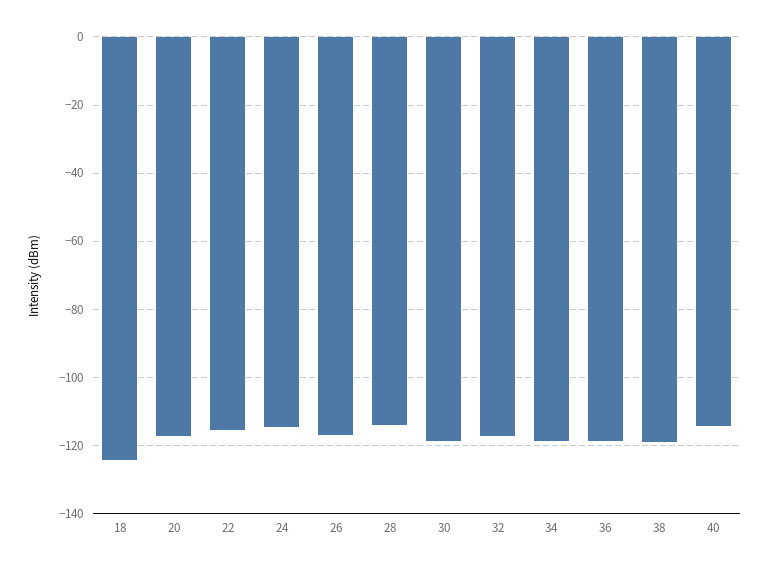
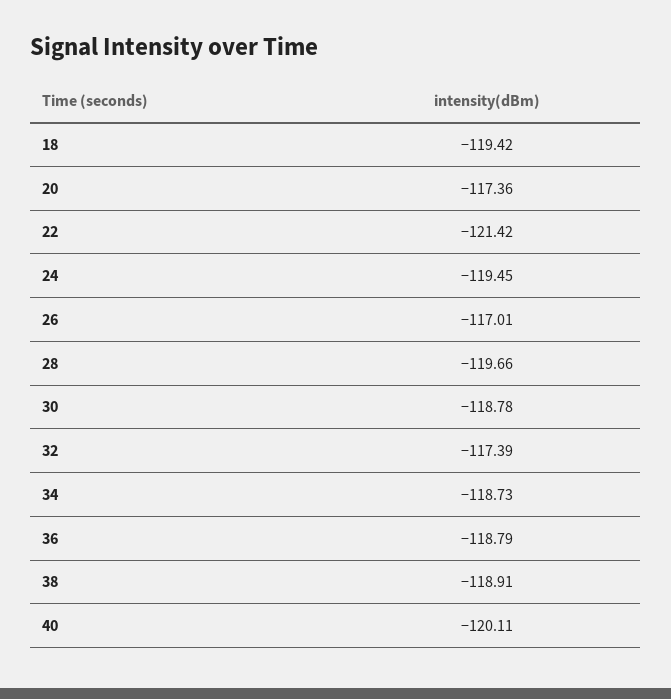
  {
-   "18": -124,
+   "18": -119.42,
    "20": -117.36,
-   "22": -116,
+   "22": -121.42,
-   "24": -114,
+   "24": -119.45,
    "26": -117.01,
-   "28": -114,
+   "28": -119.66,
    "30": -118.78,
    "32": -117.39,
    "34": -118.73,
    "36": -118.79,
    "38": -118.91,
-   "40": -114
+   "40": -120.11
  }

